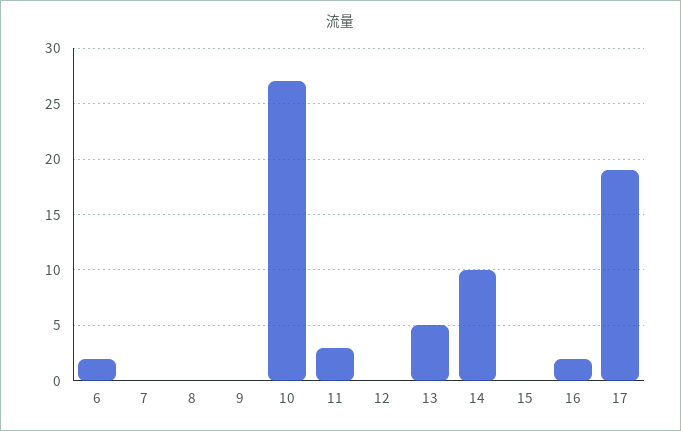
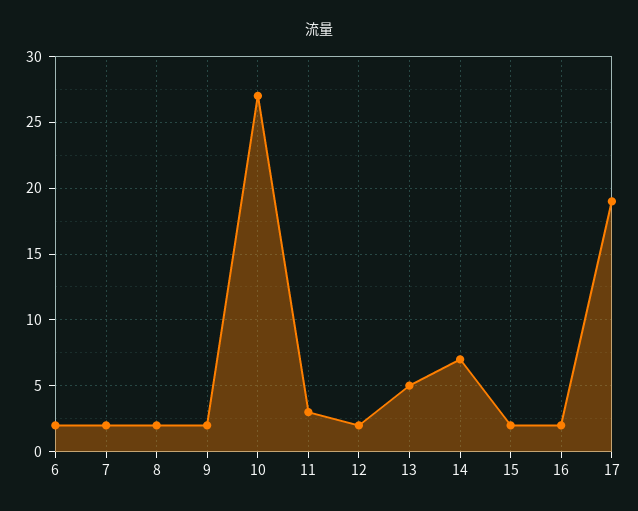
  {
    "6": 2,
-   "7": 0,
+   "7": 2,
-   "8": 0,
+   "8": 2,
-   "9": 0,
+   "9": 2,
    "10": 27,
    "11": 3,
-   "12": 0,
+   "12": 2,
    "13": 5,
-   "14": 10,
+   "14": 7,
-   "15": 0,
+   "15": 2,
    "16": 2,
    "17": 19
  }

